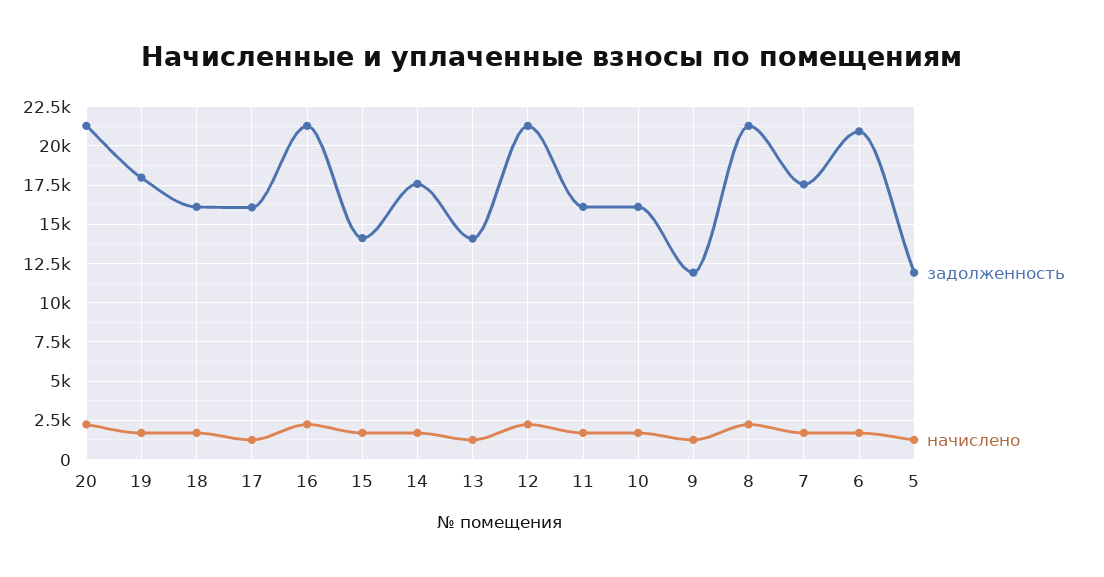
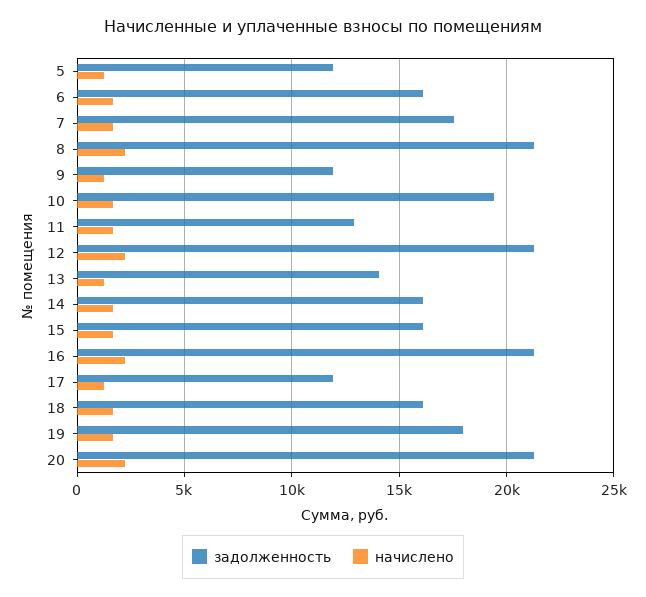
  {
    "задолженность": {
      "20": 21500,
      "19": 18000,
      "18": 16000,
-     "17": 16000,
+     "17": 12000,
      "16": 21500,
-     "15": 14000,
+     "15": 16000,
-     "14": 17500,
+     "14": 16000,
      "13": 14000,
      "12": 21500,
-     "11": 16000,
+     "11": 13000,
-     "10": 16000,
+     "10": 19500,
      "9": 12000,
      "8": 21500,
      "7": 17500,
-     "6": 21000,
+     "6": 16000,
      "5": 12000
    },
    "начислено": {
      "20": 2000,
      "19": 1500,
      "18": 1500,
      "17": 1000,
      "16": 2000,
      "15": 1500,
      "14": 1500,
      "13": 1000,
      "12": 2000,
      "11": 1500,
      "10": 1500,
      "9": 1000,
      "8": 2000,
      "7": 1500,
      "6": 1500,
      "5": 1000
    }
  }

